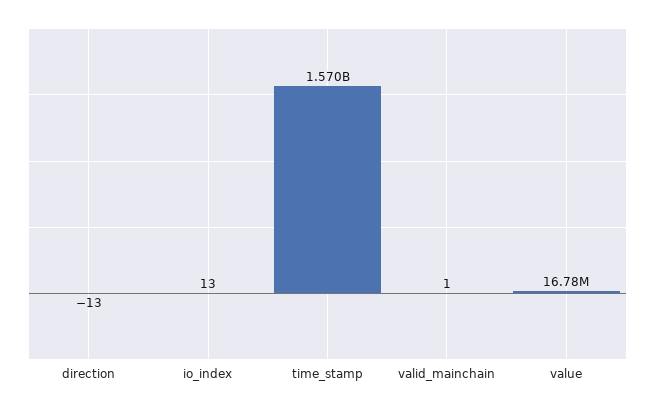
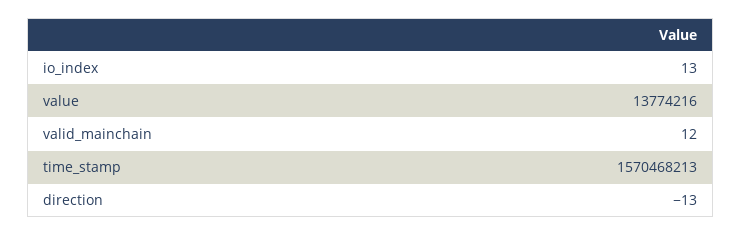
  {
    "direction": -13,
    "io_index": 13,
    "time_stamp": 1570468213,
-   "valid_mainchain": 1,
+   "valid_mainchain": 12,
-   "value": 16780000
+   "value": 13774216
  }

